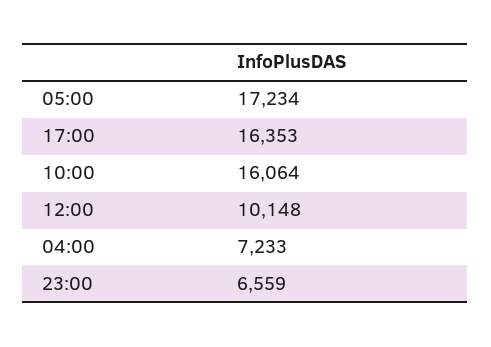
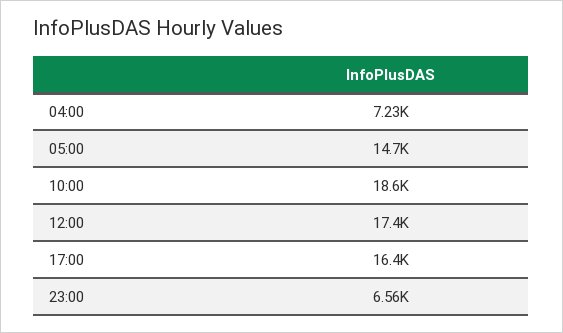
  {
-   "05:00": 17234,
+   "05:00": 14700,
    "17:00": 16353,
-   "10:00": 16064,
+   "10:00": 18600,
-   "12:00": 10148,
+   "12:00": 17400,
    "04:00": 7233,
    "23:00": 6559
  }

